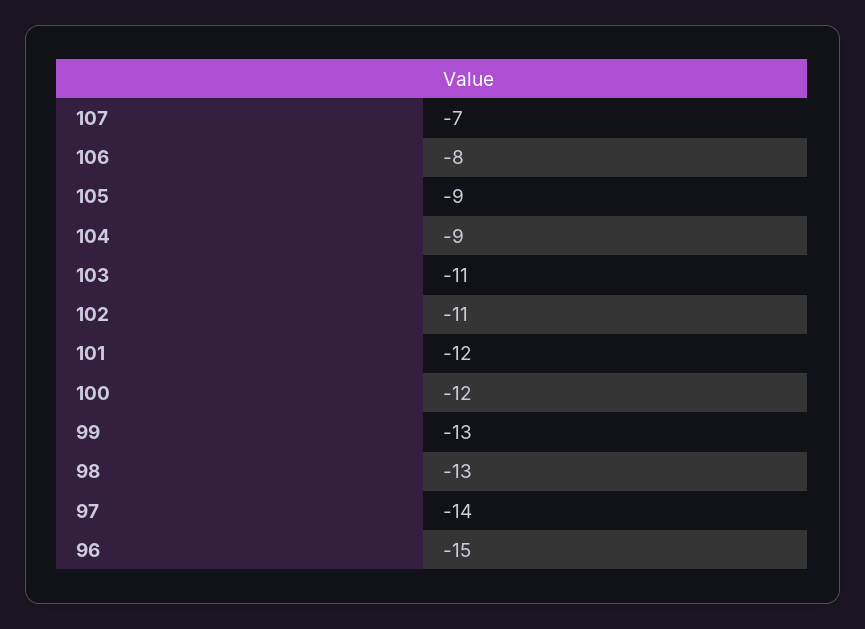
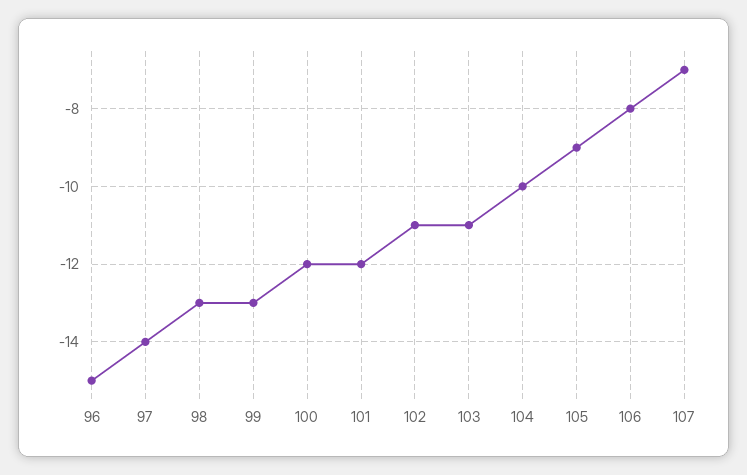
  {
    "107": -7,
    "106": -8,
    "105": -9,
-   "104": -9,
+   "104": -10,
    "103": -11,
    "102": -11,
    "101": -12,
    "100": -12,
    "99": -13,
    "98": -13,
    "97": -14,
    "96": -15
  }

